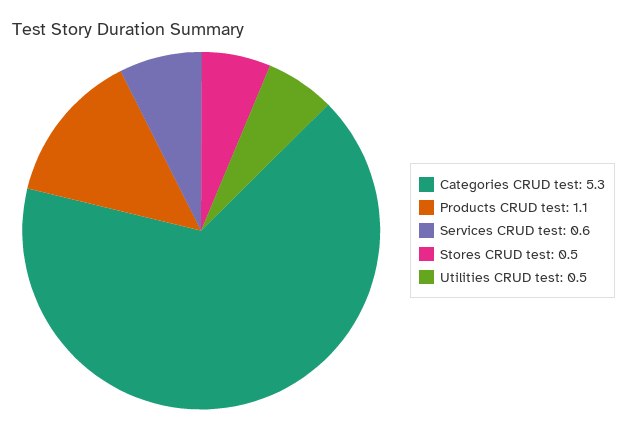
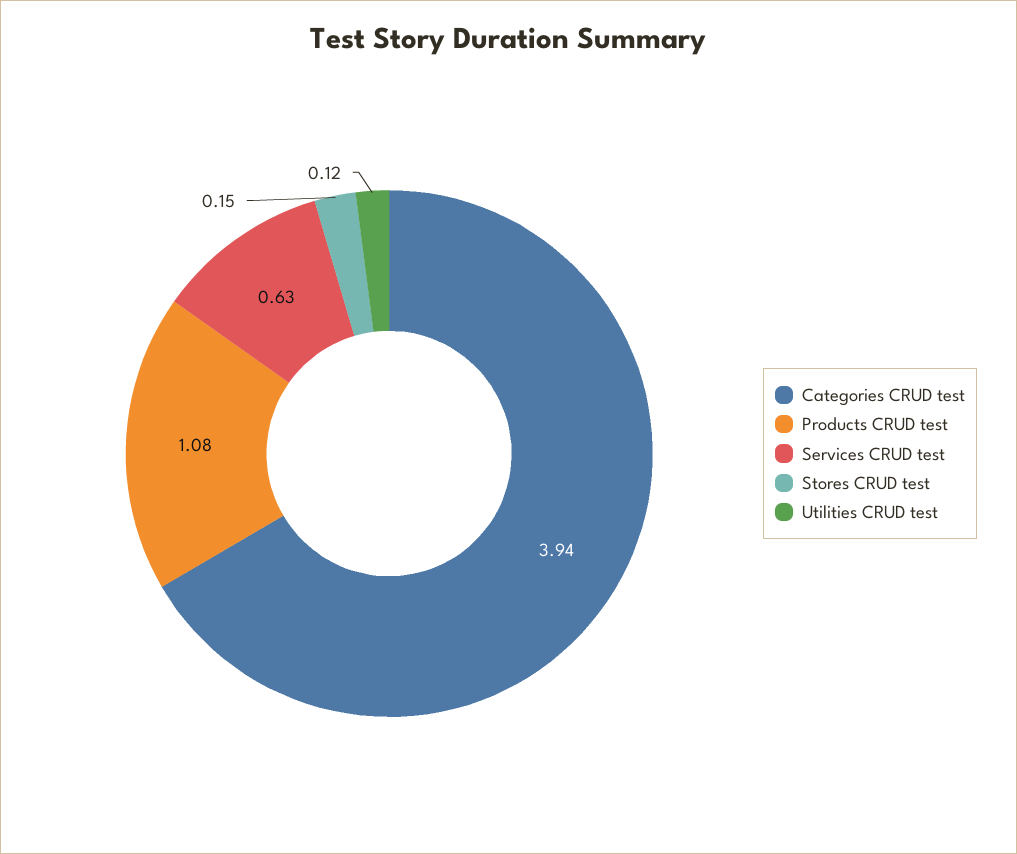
  {
-   "Categories CRUD test": 5.3,
+   "Categories CRUD test": 3.94,
    "Products CRUD test": 1.08,
    "Services CRUD test": 0.63,
-   "Stores CRUD test": 0.5,
+   "Stores CRUD test": 0.15,
-   "Utilities CRUD test": 0.5
+   "Utilities CRUD test": 0.12
  }

